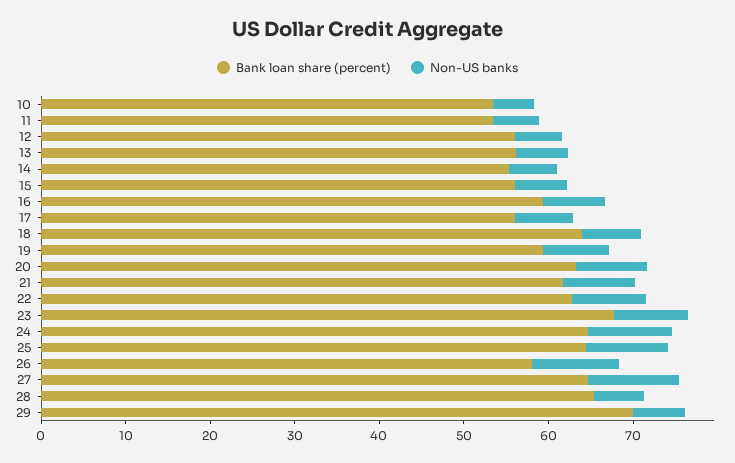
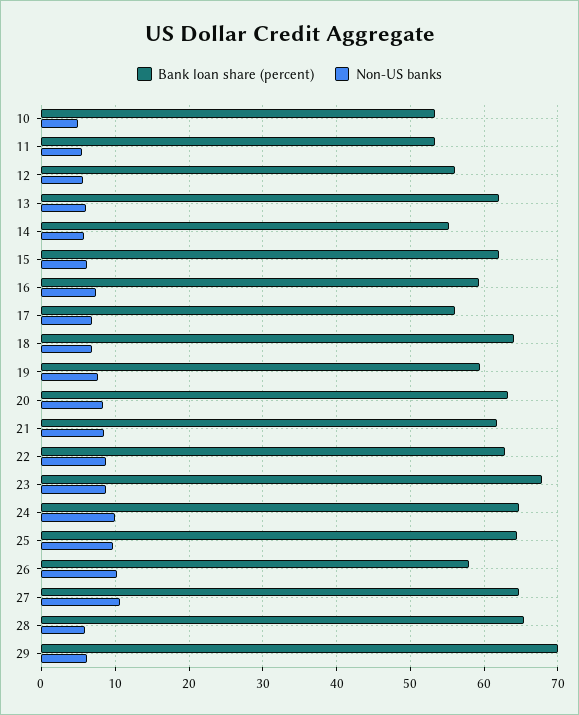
  {
    "Bank loan share (percent)": {
      "10": 53,
      "11": 53,
      "12": 56,
-     "13": 56,
+     "13": 62,
      "14": 55,
-     "15": 56,
+     "15": 62,
      "16": 59,
      "17": 56,
      "18": 64,
      "19": 59,
      "20": 63,
      "21": 62,
      "22": 63,
      "23": 68,
      "24": 65,
      "25": 64,
      "26": 58,
      "27": 65,
      "28": 65,
      "29": 70
    },
    "Non-US banks": {
      "10": 5,
      "11": 6,
      "12": 6,
      "13": 6,
      "14": 6,
      "15": 6,
      "16": 7,
      "17": 7,
      "18": 7,
      "19": 8,
      "20": 8,
      "21": 9,
      "22": 9,
      "23": 9,
      "24": 10,
      "25": 10,
      "26": 10,
      "27": 11,
      "28": 6,
      "29": 6
    }
  }

